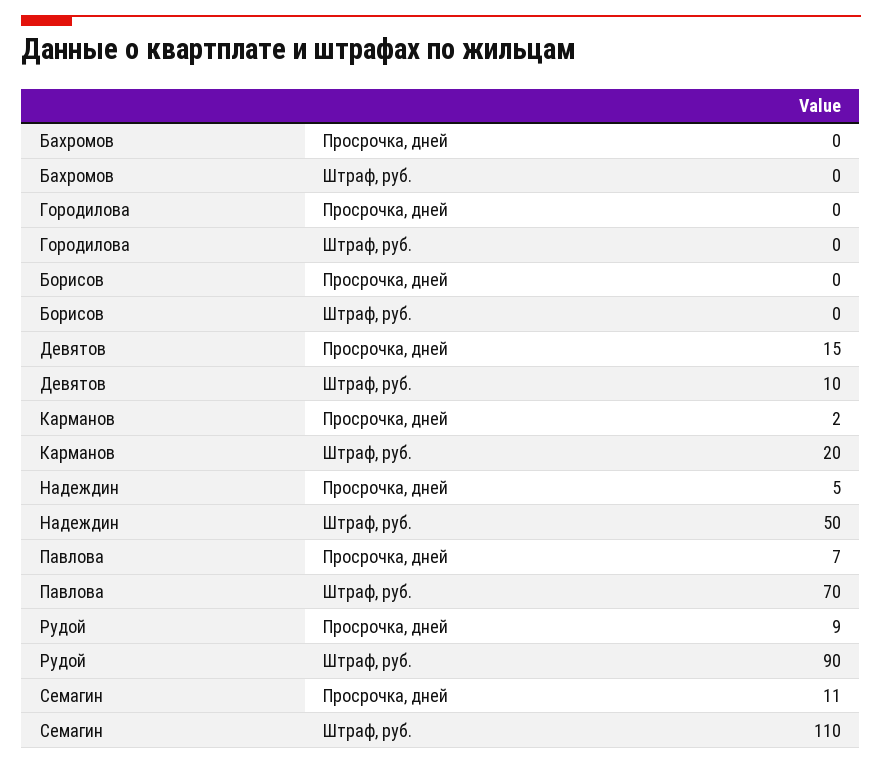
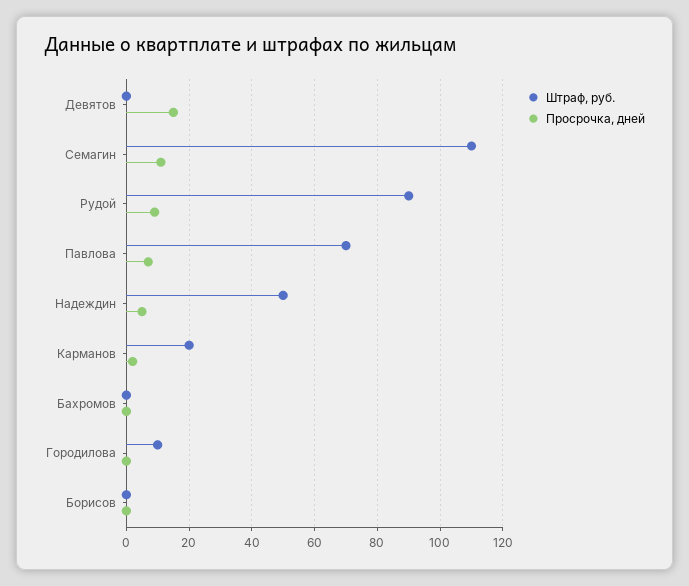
  {
    "Просрочка, дней": {
      "Бахромов": 0,
      "Городилова": 0,
      "Борисов": 0,
      "Девятов": 15,
      "Карманов": 2,
      "Надеждин": 5,
      "Павлова": 7,
      "Рудой": 9,
      "Семагин": 11
    },
    "Штраф, руб.": {
      "Бахромов": 0,
-     "Городилова": 0,
+     "Городилова": 10,
      "Борисов": 0,
-     "Девятов": 10,
+     "Девятов": 0,
      "Карманов": 20,
      "Надеждин": 50,
      "Павлова": 70,
      "Рудой": 90,
      "Семагин": 110
    }
  }

